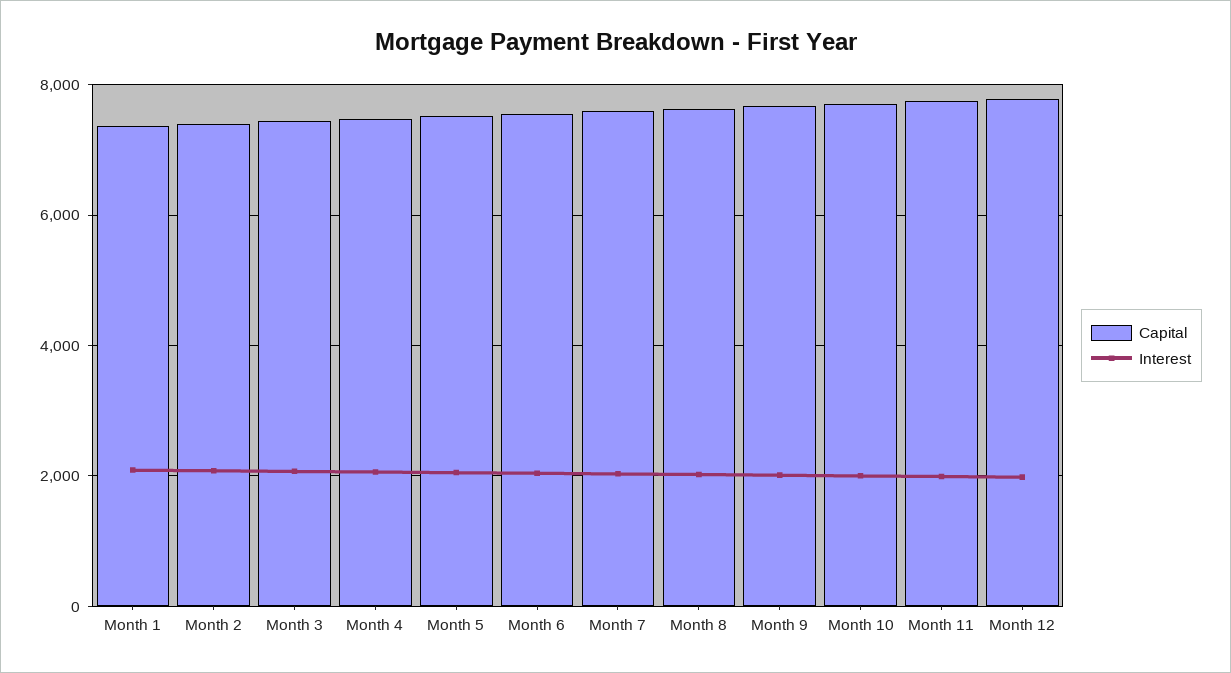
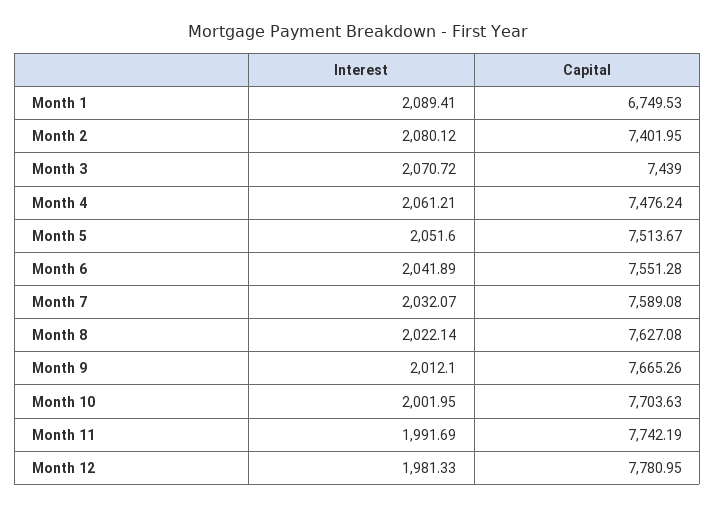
  {
    "Capital": {
-     "Month 1": 7400,
+     "Month 1": 6749.53,
      "Month 2": 7401.95,
      "Month 3": 7439,
      "Month 4": 7476.24,
      "Month 5": 7513.67,
      "Month 6": 7551.28,
      "Month 7": 7589.08,
      "Month 8": 7627.08,
      "Month 9": 7665.26,
      "Month 10": 7703.63,
      "Month 11": 7742.19,
      "Month 12": 7780.95
    },
    "Interest": {
      "Month 1": 2089.41,
      "Month 2": 2080.12,
      "Month 3": 2070.72,
      "Month 4": 2061.21,
      "Month 5": 2051.6,
      "Month 6": 2041.89,
      "Month 7": 2032.07,
      "Month 8": 2022.14,
      "Month 9": 2012.1,
      "Month 10": 2001.95,
      "Month 11": 1991.69,
      "Month 12": 1981.33
    }
  }

